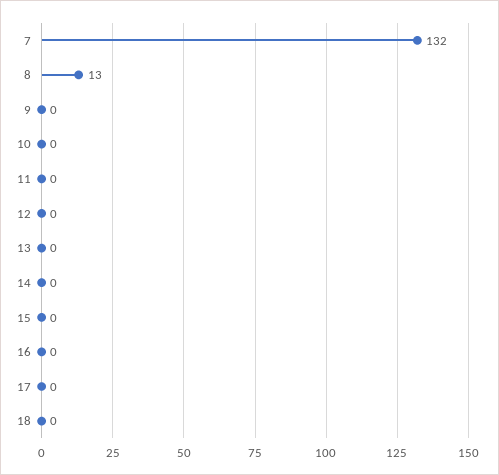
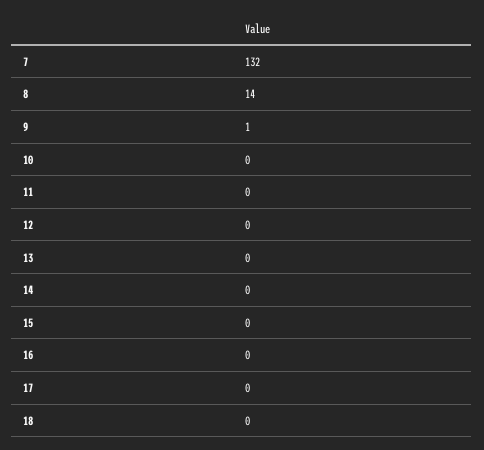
  {
    "7": 132,
-   "8": 13,
+   "8": 14,
-   "9": 0,
+   "9": 1,
    "10": 0,
    "11": 0,
    "12": 0,
    "13": 0,
    "14": 0,
    "15": 0,
    "16": 0,
    "17": 0,
    "18": 0
  }

